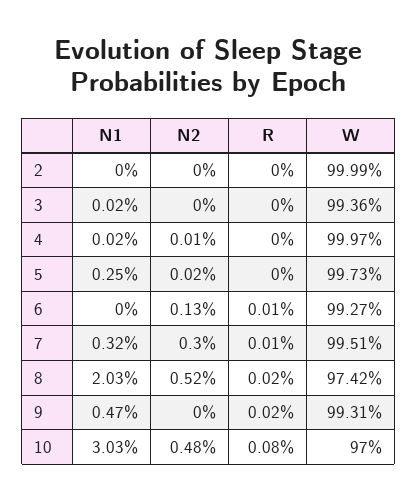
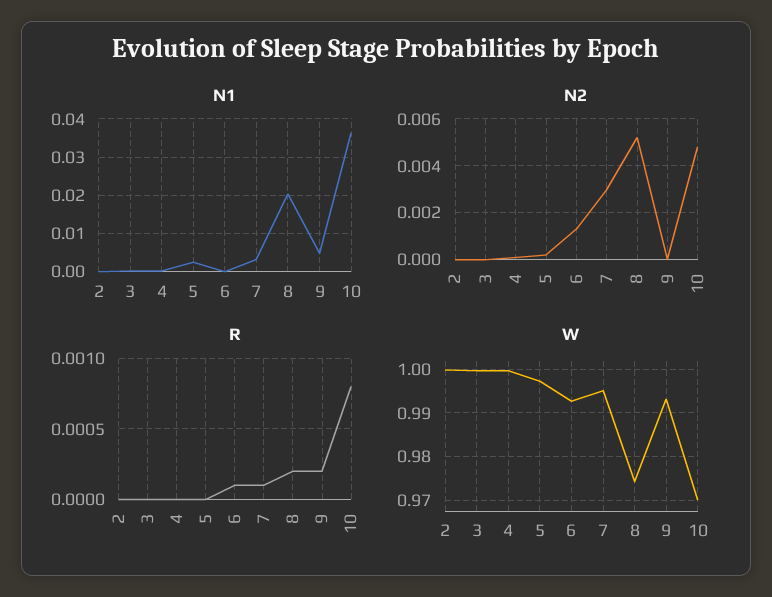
  {
    "N1": {
      "2": 0,
      "3": 0.0002,
      "4": 0.0002,
      "5": 0.0025,
      "6": 0,
      "7": 0.0032,
      "8": 0.0203,
      "9": 0.0047,
-     "10": 0.0303
+     "10": 0.036
    },
    "N2": {
      "2": 0,
      "3": 0,
      "4": 0.0001,
      "5": 0.0002,
      "6": 0.0013,
      "7": 0.003,
      "8": 0.0052,
      "9": 0,
      "10": 0.0048
    },
    "R": {
      "2": 0,
      "3": 0,
      "4": 0,
      "5": 0,
      "6": 0.0001,
      "7": 0.0001,
      "8": 0.0002,
      "9": 0.0002,
      "10": 0.0008
    },
    "W": {
      "2": 0.9999,
-     "3": 0.9936,
+     "3": 1,
      "4": 0.9997,
      "5": 0.9973,
      "6": 0.9927,
      "7": 0.9951,
      "8": 0.9742,
      "9": 0.9931,
      "10": 0.97
    }
  }

